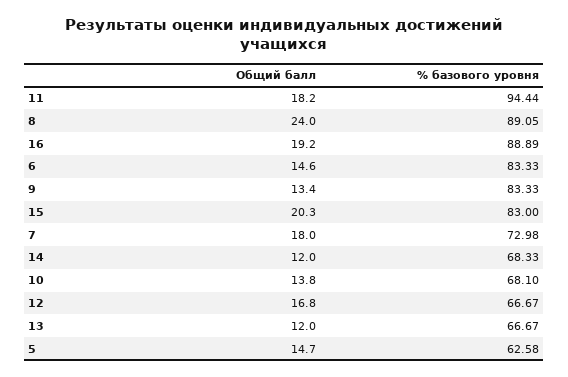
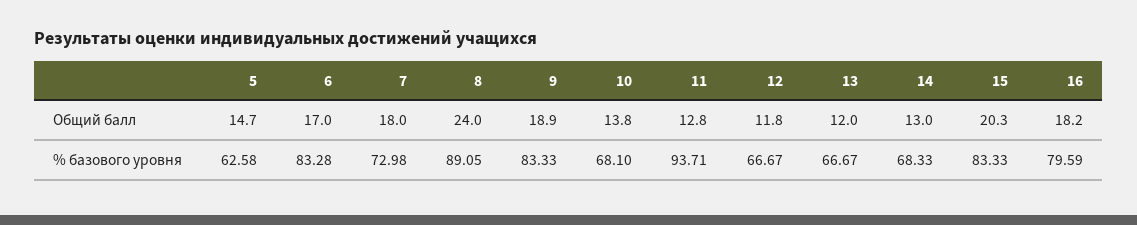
  {
    "Общий балл": {
-     "11": 18.2,
+     "11": 12.8,
      "8": 24,
-     "16": 19.2,
+     "16": 18.2,
-     "6": 14.6,
+     "6": 17,
-     "9": 13.4,
+     "9": 18.9,
      "15": 20.3,
      "7": 18,
-     "14": 12,
+     "14": 13,
      "10": 13.8,
-     "12": 16.8,
+     "12": 11.8,
      "13": 12,
      "5": 14.7
    },
    "% базового уровня": {
-     "11": 94.44,
+     "11": 93.71,
      "8": 89.05,
-     "16": 88.89,
+     "16": 79.59,
-     "6": 83.33,
+     "6": 83.28,
      "9": 83.33,
-     "15": 83,
+     "15": 83.33,
      "7": 72.98,
      "14": 68.33,
      "10": 68.1,
      "12": 66.67,
      "13": 66.67,
      "5": 62.58
    }
  }

